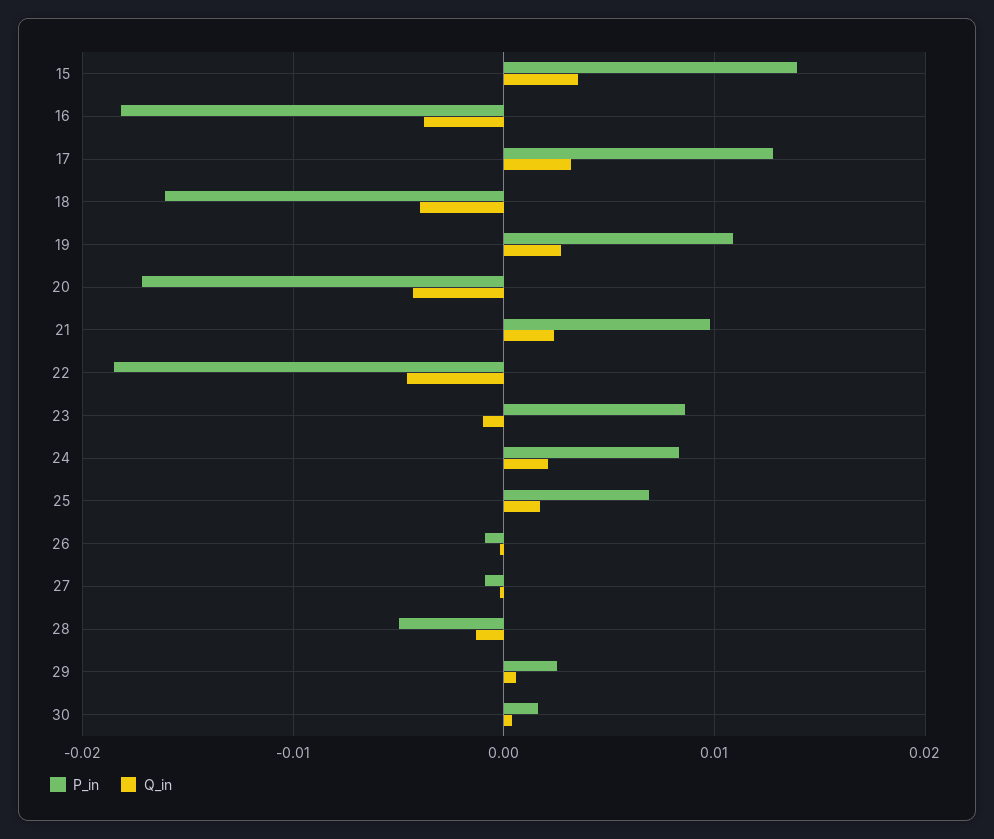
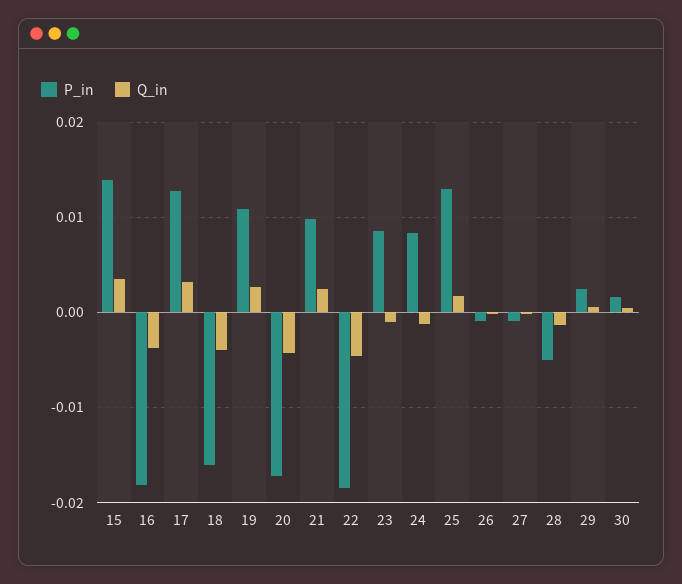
  {
    "P_in": {
      "15": 0.014,
      "16": -0.018,
      "17": 0.013,
      "18": -0.016,
      "19": 0.011,
      "20": -0.017,
      "21": 0.01,
      "22": -0.019,
      "23": 0.009,
      "24": 0.008,
-     "25": 0.007,
+     "25": 0.013,
      "26": -0.001,
      "27": -0.001,
      "28": -0.005,
      "29": 0.003,
      "30": 0.002
    },
    "Q_in": {
      "15": 0.004,
      "16": -0.004,
      "17": 0.003,
      "18": -0.004,
      "19": 0.003,
      "20": -0.004,
      "21": 0.002,
      "22": -0.005,
      "23": -0.001,
-     "24": 0.002,
+     "24": -0.001,
      "25": 0.002,
      "26": 0,
      "27": 0,
      "28": -0.001,
      "29": 0.001,
      "30": 0
    }
  }

